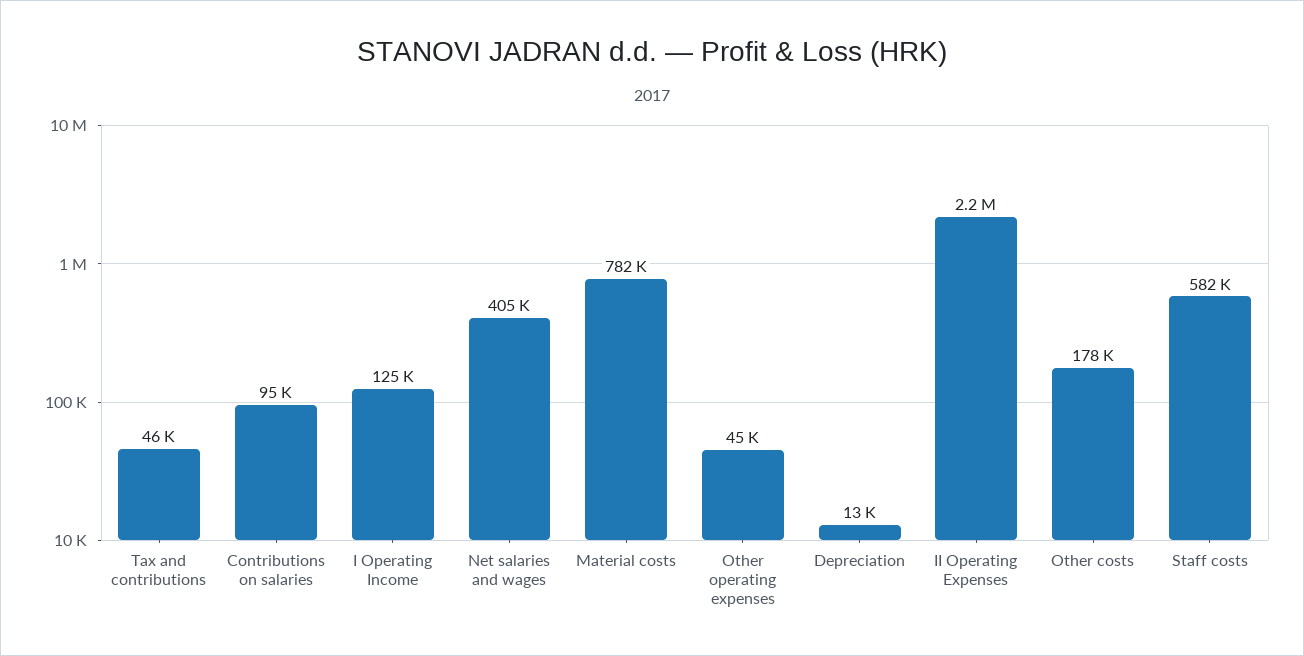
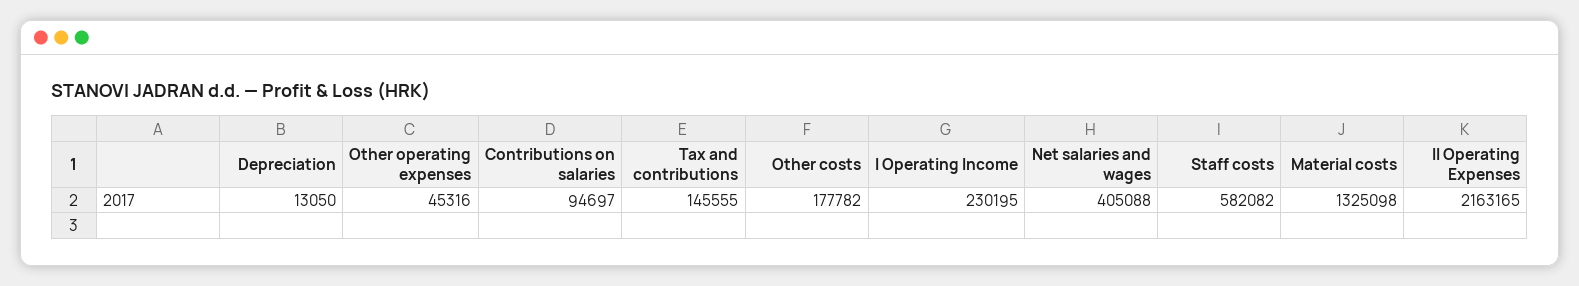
  {
-   "Tax and contributions": 46000,
+   "Tax and contributions": 145555,
    "Contributions on salaries": 94697,
-   "I Operating Income": 125000,
+   "I Operating Income": 230195,
    "Net salaries and wages": 405088,
-   "Material costs": 782000,
+   "Material costs": 1325098,
    "Other operating expenses": 45316,
    "Depreciation": 13050,
    "II Operating Expenses": 2163165,
    "Other costs": 177782,
    "Staff costs": 582082
  }

